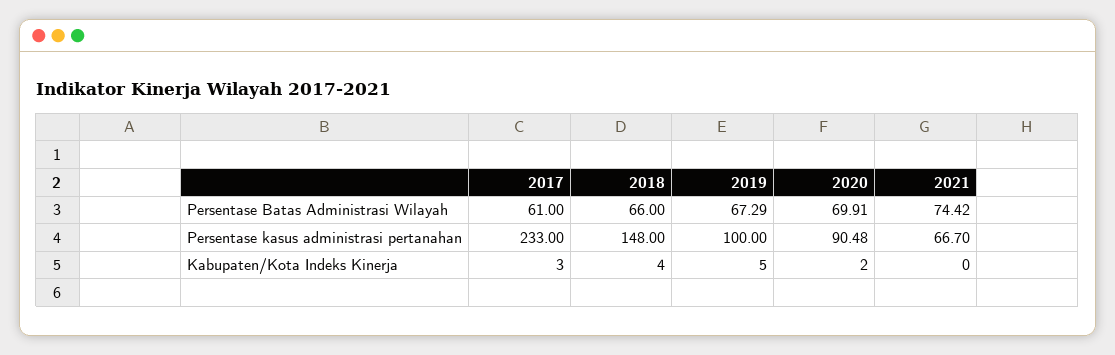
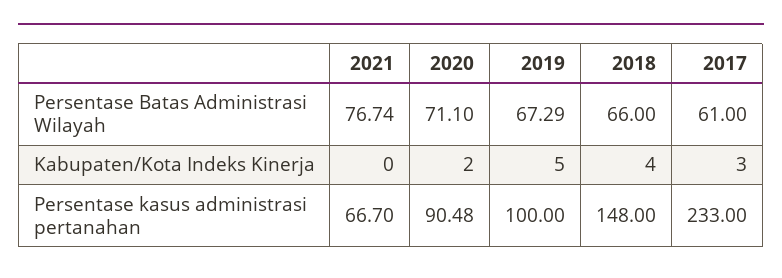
  {
    "2017": {
      "Persentase Batas Administrasi Wilayah": 61,
      "Persentase kasus administrasi pertanahan": 233,
      "Kabupaten/Kota Indeks Kinerja": 3
    },
    "2018": {
      "Persentase Batas Administrasi Wilayah": 66,
      "Persentase kasus administrasi pertanahan": 148,
      "Kabupaten/Kota Indeks Kinerja": 4
    },
    "2019": {
      "Persentase Batas Administrasi Wilayah": 67.29,
      "Persentase kasus administrasi pertanahan": 100,
      "Kabupaten/Kota Indeks Kinerja": 5
    },
    "2020": {
-     "Persentase Batas Administrasi Wilayah": 69.91,
+     "Persentase Batas Administrasi Wilayah": 71.1,
      "Persentase kasus administrasi pertanahan": 90.48,
      "Kabupaten/Kota Indeks Kinerja": 2
    },
    "2021": {
-     "Persentase Batas Administrasi Wilayah": 74.42,
+     "Persentase Batas Administrasi Wilayah": 76.74,
      "Persentase kasus administrasi pertanahan": 66.7,
      "Kabupaten/Kota Indeks Kinerja": 0
    }
  }

